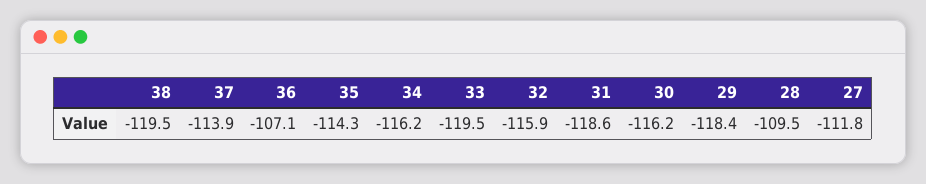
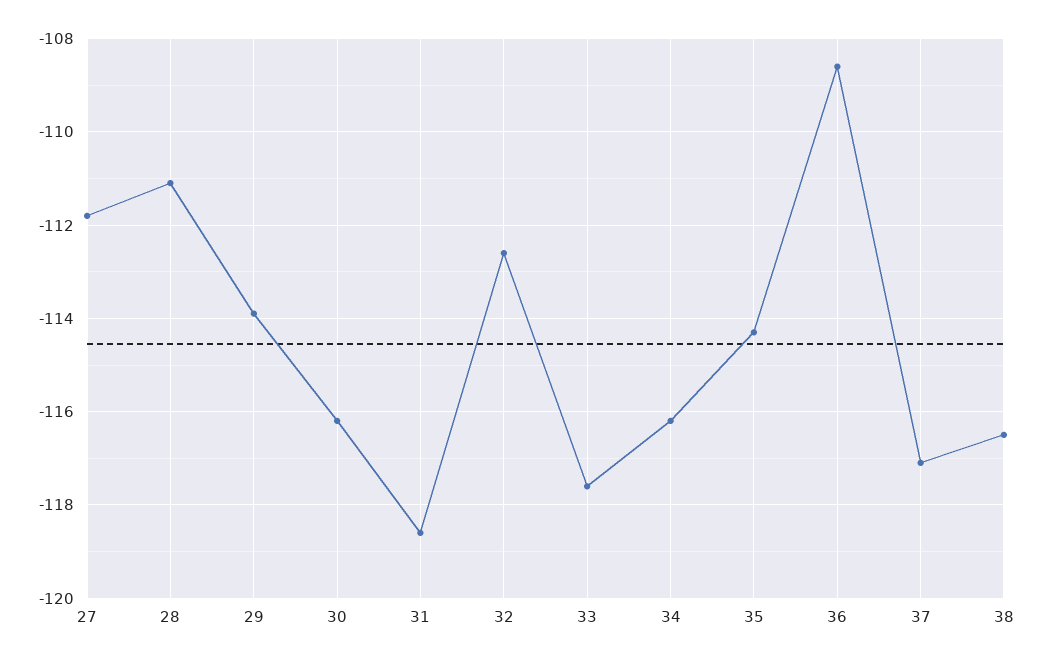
  {
-   "38": -119.5,
+   "38": -116.5,
-   "37": -113.9,
+   "37": -117,
-   "36": -107.1,
+   "36": -108.5,
    "35": -114.3,
    "34": -116.2,
-   "33": -119.5,
+   "33": -117.5,
-   "32": -115.9,
+   "32": -112.5,
    "31": -118.6,
    "30": -116.2,
-   "29": -118.4,
+   "29": -114,
-   "28": -109.5,
+   "28": -111,
    "27": -111.8
  }

